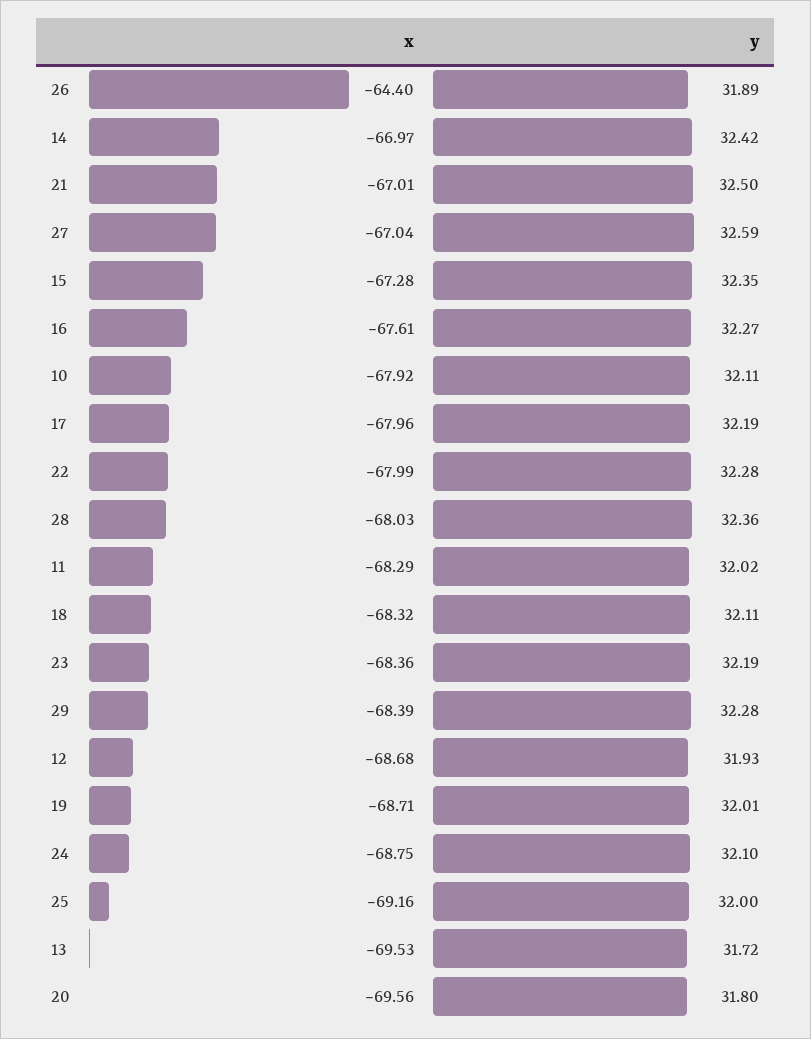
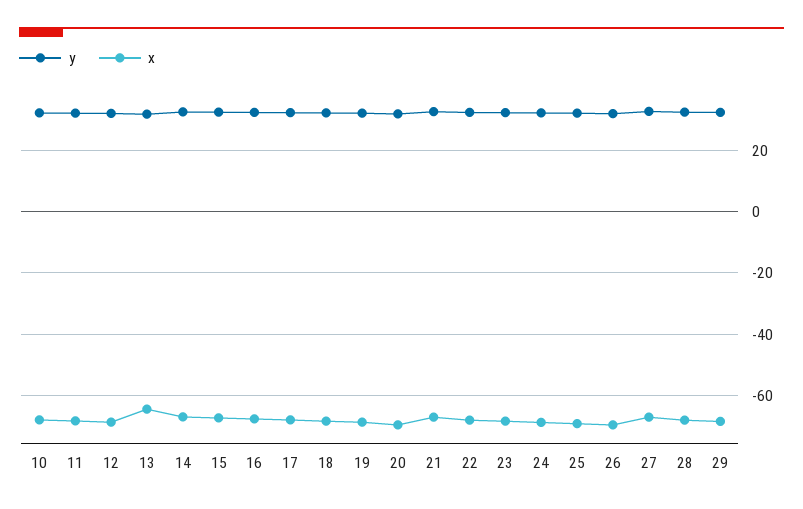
  {
    "x": {
-     "26": -64.4,
+     "26": -70,
      "14": -66.97,
      "21": -67.01,
      "27": -67.04,
      "15": -67.28,
      "16": -67.61,
      "10": -67.92,
      "17": -67.96,
      "22": -67.99,
      "28": -68.03,
      "11": -68.29,
      "18": -68.32,
      "23": -68.36,
      "29": -68.39,
      "12": -68.68,
      "19": -68.71,
      "24": -68.75,
      "25": -69.16,
-     "13": -69.53,
+     "13": -64,
      "20": -69.56
    },
    "y": {
      "26": 31.89,
      "14": 32.42,
      "21": 32.5,
      "27": 32.59,
      "15": 32.35,
      "16": 32.27,
      "10": 32.11,
      "17": 32.19,
      "22": 32.28,
      "28": 32.36,
      "11": 32.02,
      "18": 32.11,
      "23": 32.19,
      "29": 32.28,
      "12": 31.93,
      "19": 32.01,
      "24": 32.1,
      "25": 32,
      "13": 31.72,
      "20": 31.8
    }
  }

